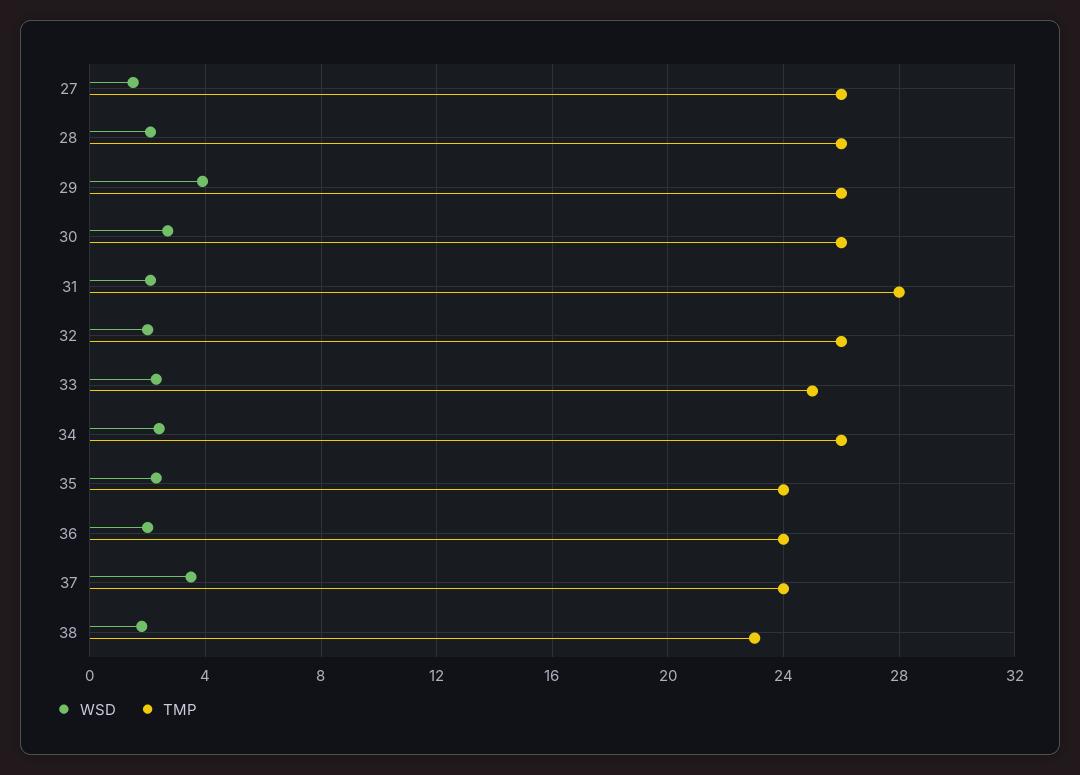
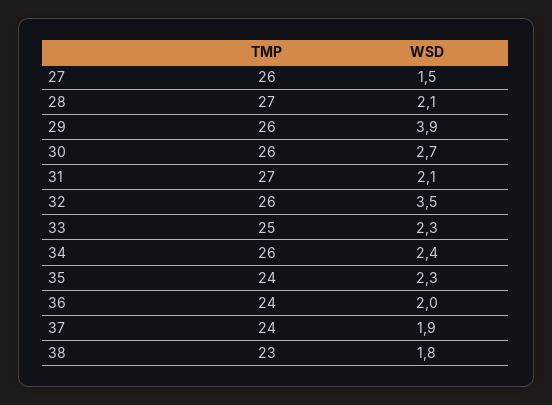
  {
    "WSD": {
      "27": 1.5,
      "28": 2.1,
      "29": 3.9,
      "30": 2.7,
      "31": 2.1,
-     "32": 2,
+     "32": 3.5,
      "33": 2.3,
      "34": 2.4,
      "35": 2.3,
      "36": 2,
-     "37": 3.5,
+     "37": 1.9,
      "38": 1.8
    },
    "TMP": {
      "27": 26,
-     "28": 26,
+     "28": 27,
      "29": 26,
      "30": 26,
-     "31": 28,
+     "31": 27,
      "32": 26,
      "33": 25,
      "34": 26,
      "35": 24,
      "36": 24,
      "37": 24,
      "38": 23
    }
  }

